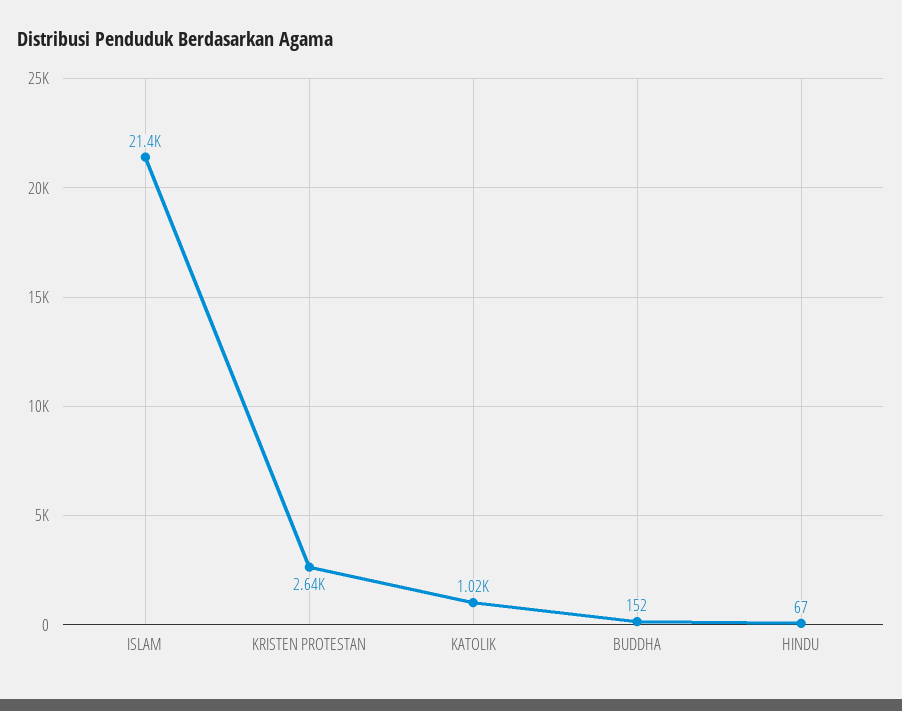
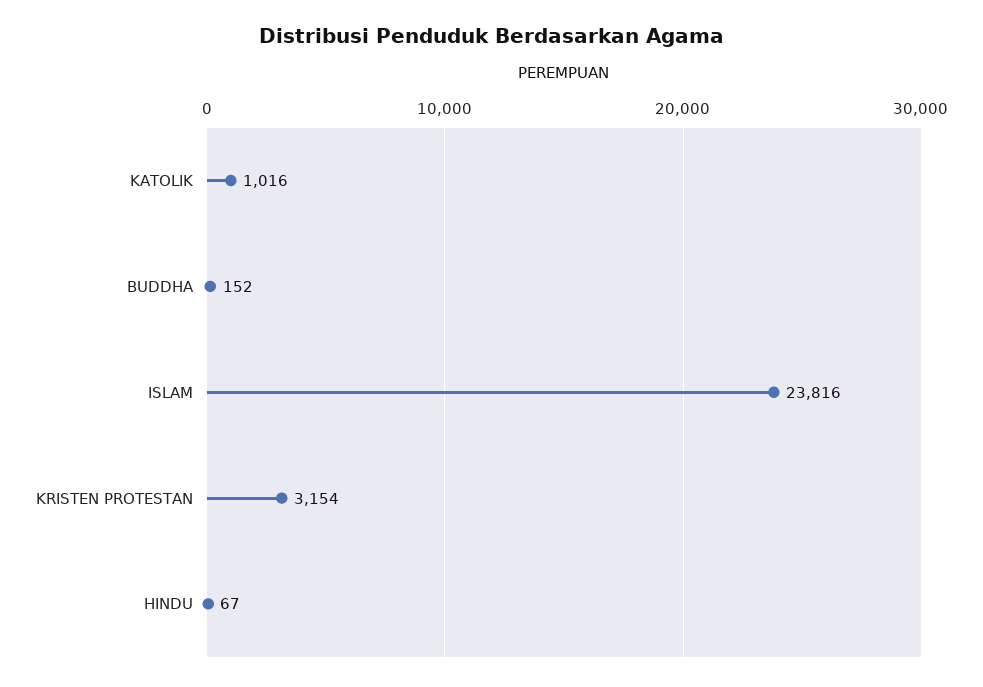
  {
-   "ISLAM": 21400,
+   "ISLAM": 23816,
-   "KRISTEN PROTESTAN": 2640,
+   "KRISTEN PROTESTAN": 3154,
    "KATOLIK": 1016,
    "BUDDHA": 152,
    "HINDU": 67
  }

